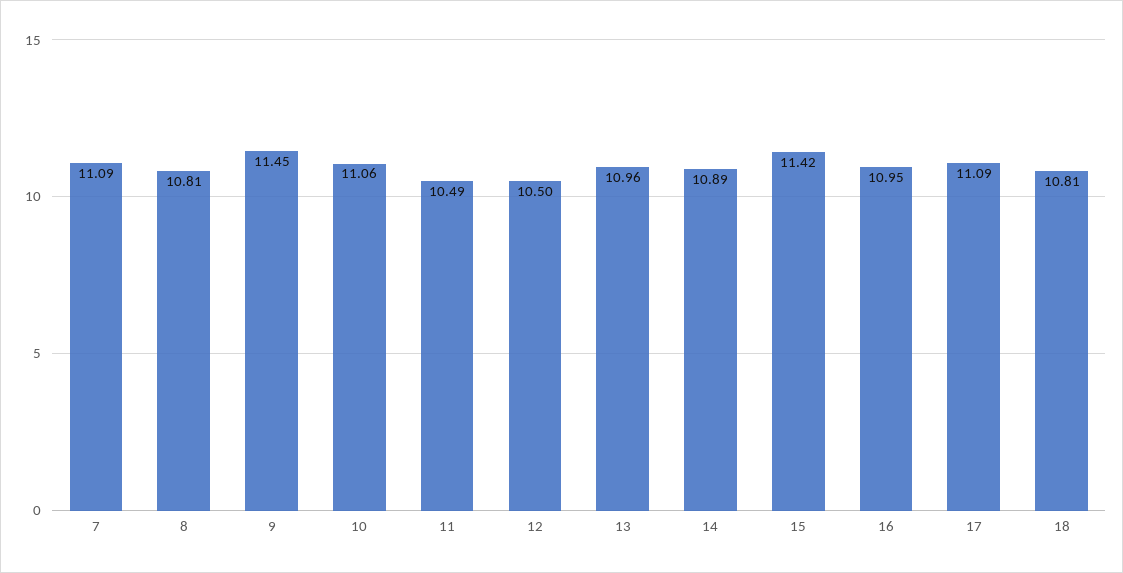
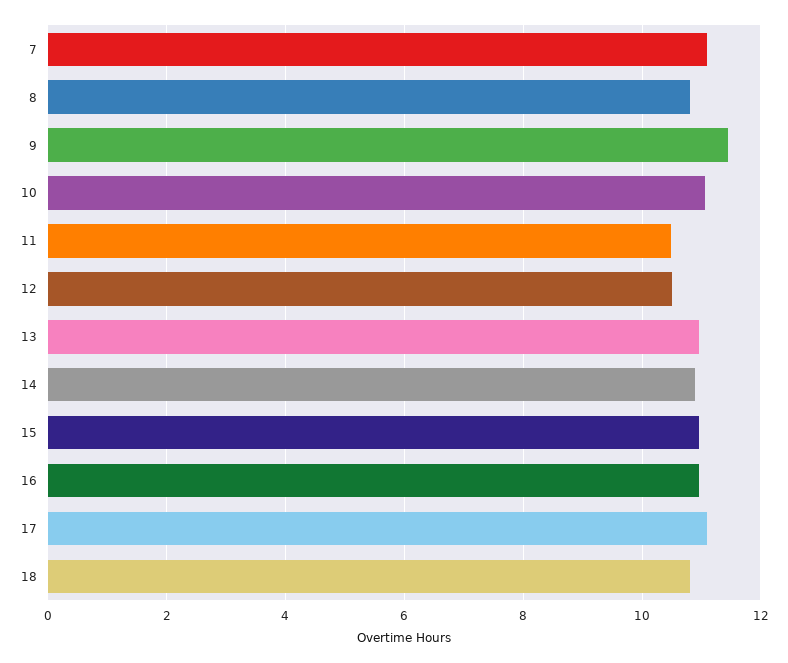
  {
    "7": 11.09,
    "8": 10.81,
    "9": 11.45,
    "10": 11.06,
    "11": 10.49,
    "12": 10.5,
    "13": 10.96,
    "14": 10.89,
-   "15": 11.42,
+   "15": 11,
    "16": 10.95,
    "17": 11.09,
    "18": 10.81
  }

